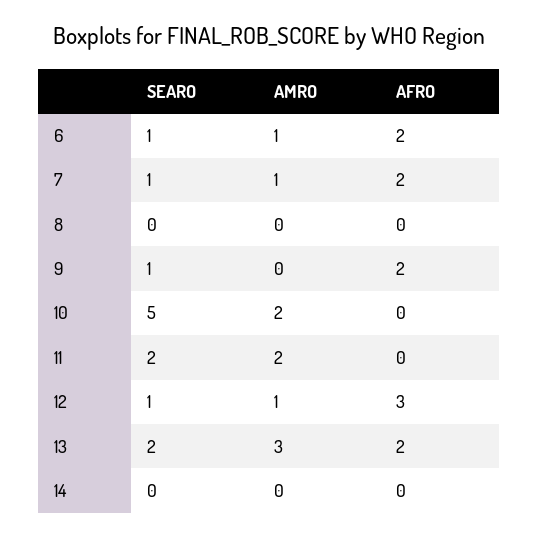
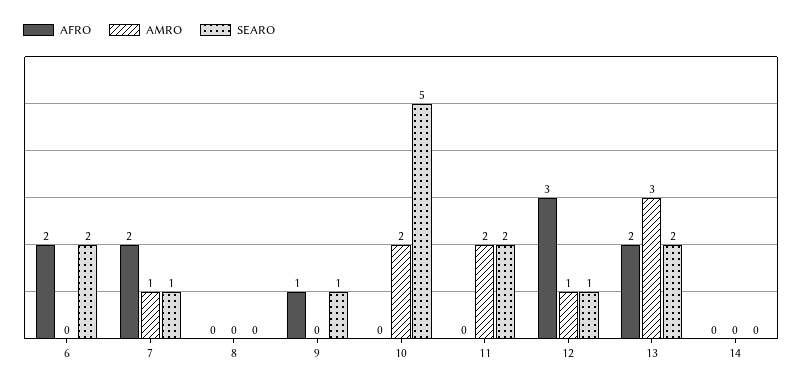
  {
    "SEARO": {
-     "6": 1,
+     "6": 2,
      "7": 1,
      "8": 0,
      "9": 1,
      "10": 5,
      "11": 2,
      "12": 1,
      "13": 2,
      "14": 0
    },
    "AMRO": {
-     "6": 1,
+     "6": 0,
      "7": 1,
      "8": 0,
      "9": 0,
      "10": 2,
      "11": 2,
      "12": 1,
      "13": 3,
      "14": 0
    },
    "AFRO": {
      "6": 2,
      "7": 2,
      "8": 0,
-     "9": 2,
+     "9": 1,
      "10": 0,
      "11": 0,
      "12": 3,
      "13": 2,
      "14": 0
    }
  }

